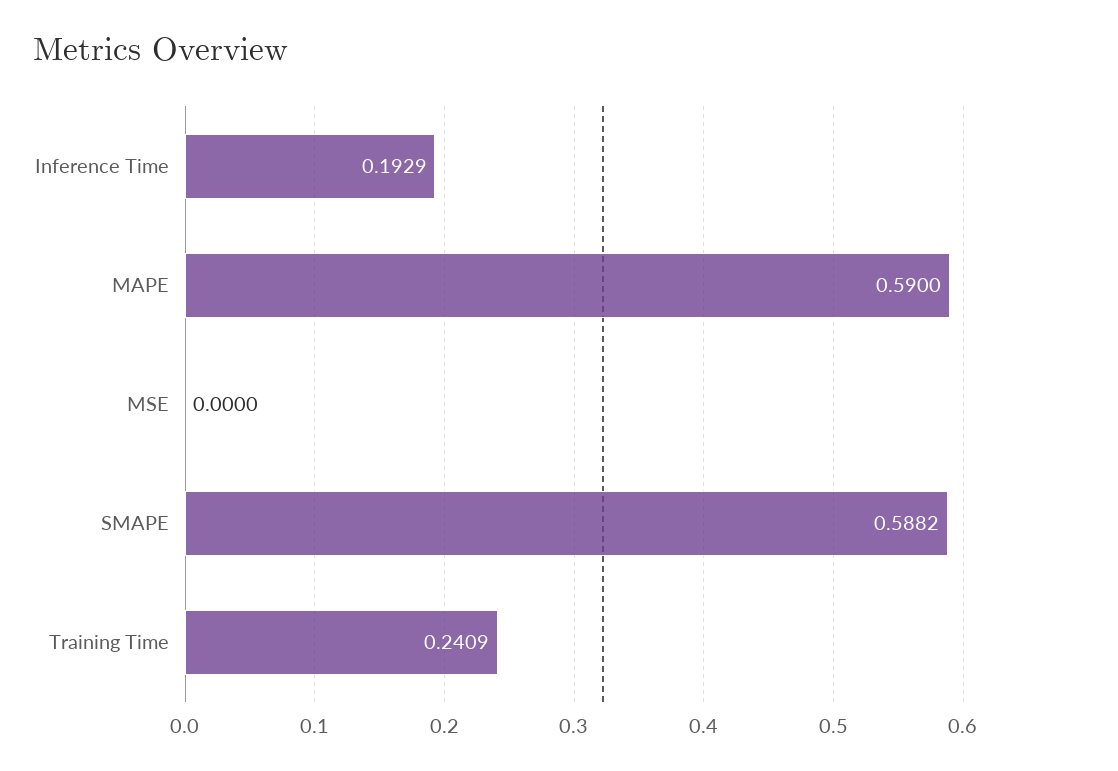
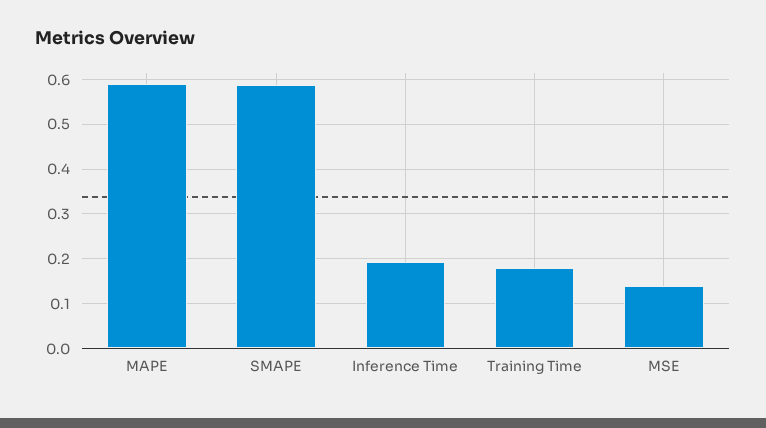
  {
    "Inference Time": 0.1929,
    "MAPE": 0.59,
-   "MSE": 0,
+   "MSE": 0.14,
    "SMAPE": 0.5882,
-   "Training Time": 0.2409
+   "Training Time": 0.18
  }

